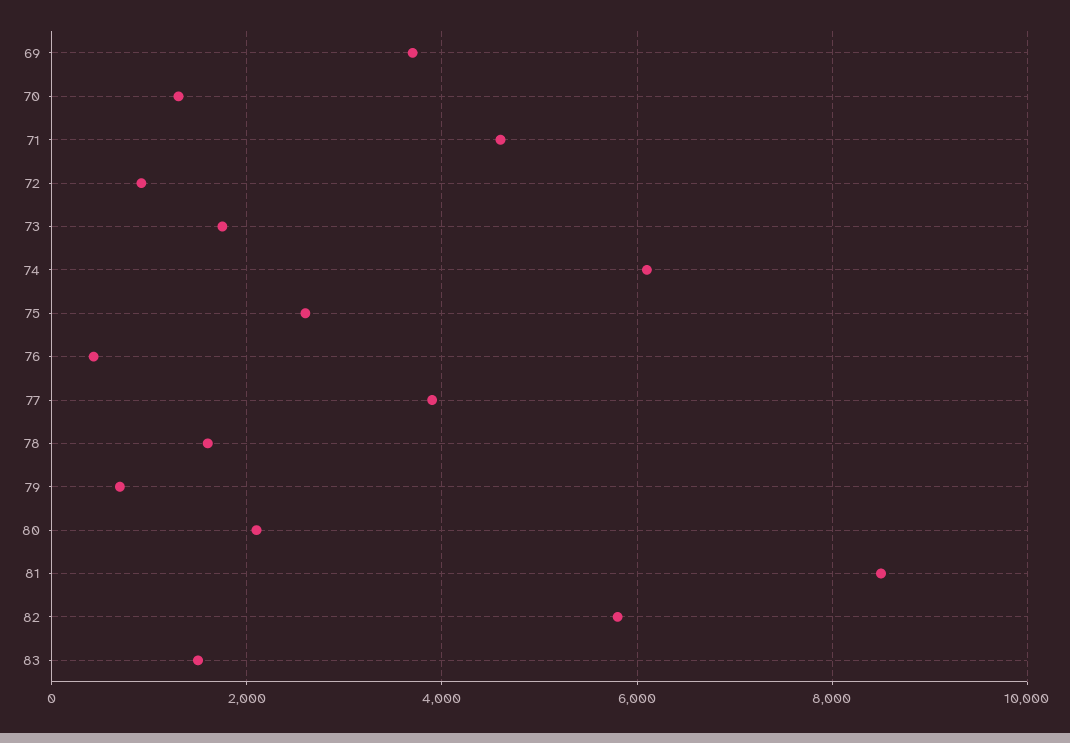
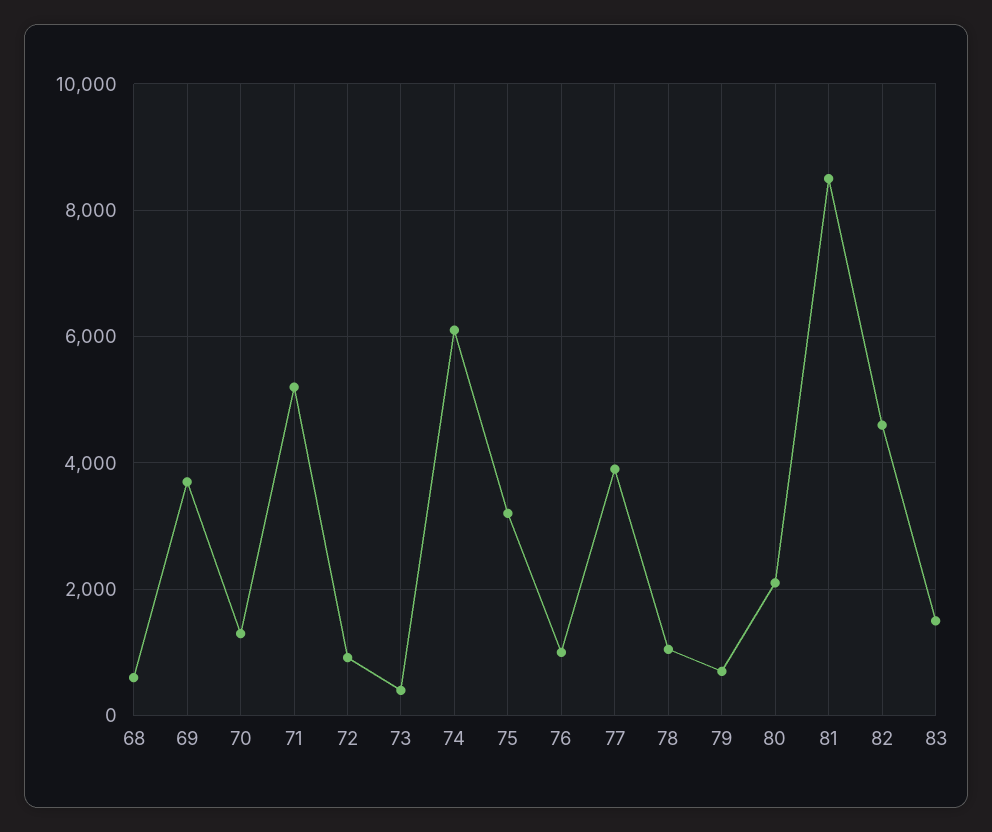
  {
    "69": 3800,
    "70": 1400,
-   "71": 4600,
+   "71": 5200,
    "72": 1000,
-   "73": 1800,
+   "73": 400,
    "74": 6200,
-   "75": 2600,
+   "75": 3200,
-   "76": 400,
+   "76": 1000,
    "77": 4000,
-   "78": 1600,
+   "78": 1000,
    "79": 800,
    "80": 2200,
    "81": 8600,
-   "82": 5800,
+   "82": 4600,
-   "83": 1600
+   "83": 1600,
+   "68": 600
  }

